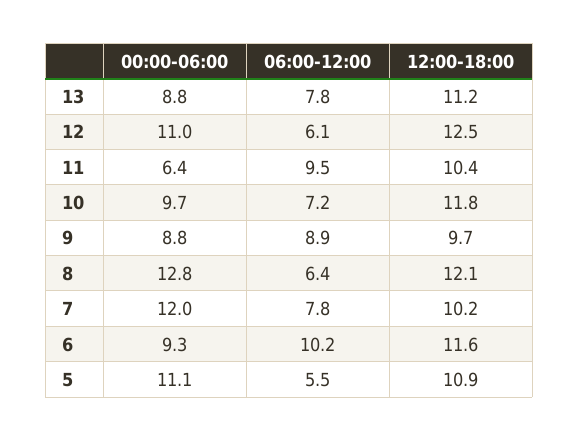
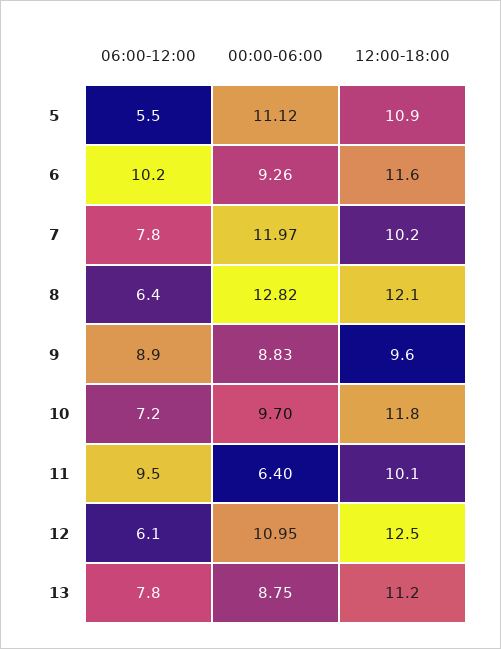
  {
    "00:00-06:00": {
      "13": 8.75,
      "12": 10.95,
      "11": 6.4,
      "10": 9.7,
      "9": 8.83,
      "8": 12.82,
      "7": 11.97,
      "6": 9.26,
      "5": 11.12
    },
    "06:00-12:00": {
      "13": 7.8,
      "12": 6.1,
      "11": 9.5,
      "10": 7.2,
      "9": 8.9,
      "8": 6.4,
      "7": 7.8,
      "6": 10.2,
      "5": 5.5
    },
    "12:00-18:00": {
      "13": 11.2,
      "12": 12.5,
-     "11": 10.4,
+     "11": 10.1,
      "10": 11.8,
-     "9": 9.7,
+     "9": 9.6,
      "8": 12.1,
      "7": 10.2,
      "6": 11.6,
      "5": 10.9
    }
  }

